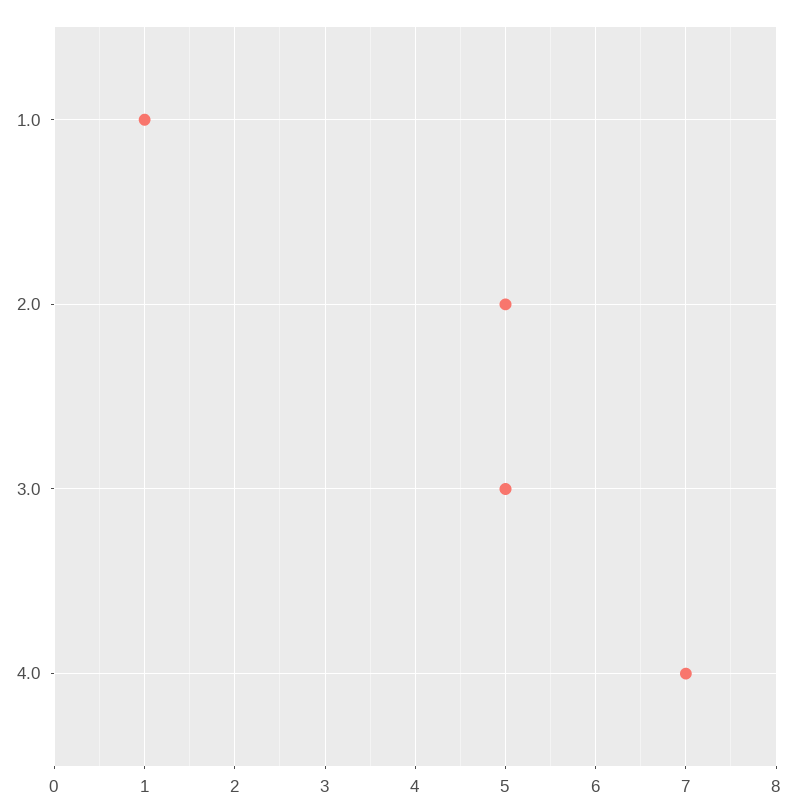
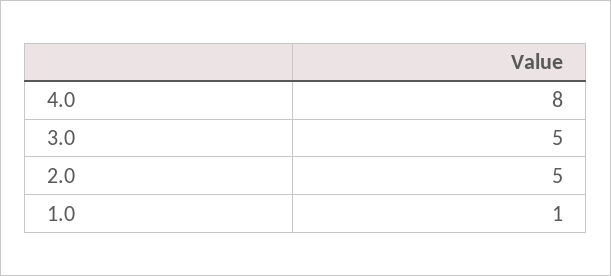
  {
    "1.0": 1,
    "2.0": 5,
    "3.0": 5,
-   "4.0": 7
+   "4.0": 8
  }

